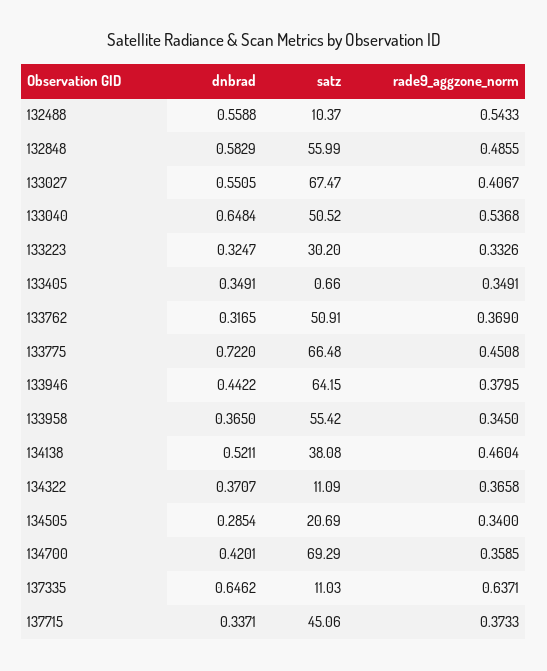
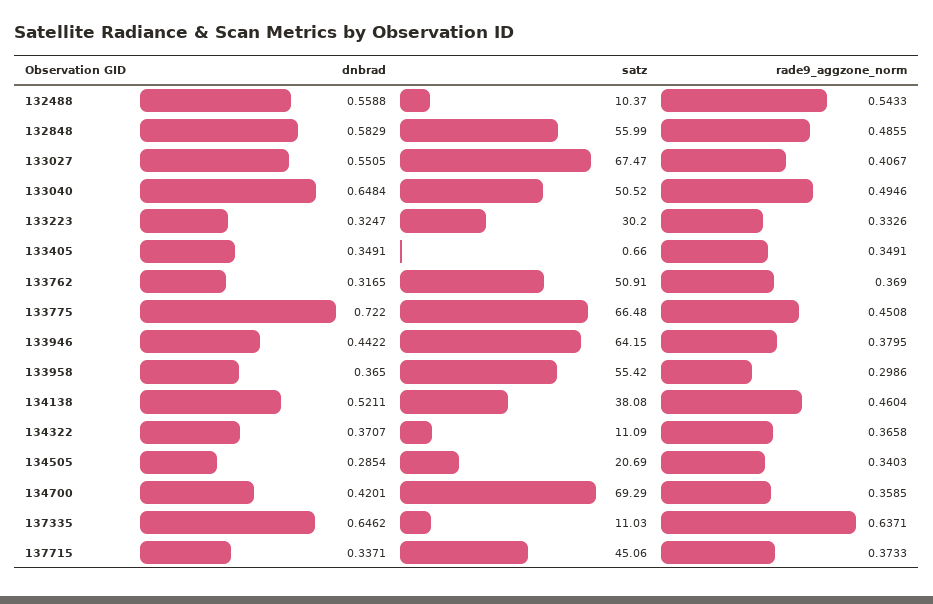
  {
    "dnbrad": {
      "132488": 0.5588,
      "132848": 0.5829,
      "133027": 0.5505,
      "133040": 0.6484,
      "133223": 0.3247,
      "133405": 0.3491,
      "133762": 0.3165,
      "133775": 0.722,
      "133946": 0.4422,
      "133958": 0.365,
      "134138": 0.5211,
      "134322": 0.3707,
      "134505": 0.2854,
      "134700": 0.4201,
      "137335": 0.6462,
      "137715": 0.3371
    },
    "satz": {
      "132488": 10.37,
      "132848": 55.99,
      "133027": 67.47,
      "133040": 50.52,
      "133223": 30.2,
      "133405": 0.66,
      "133762": 50.91,
      "133775": 66.48,
      "133946": 64.15,
      "133958": 55.42,
      "134138": 38.08,
      "134322": 11.09,
      "134505": 20.69,
      "134700": 69.29,
      "137335": 11.03,
      "137715": 45.06
    },
    "rade9_aggzone_norm": {
      "132488": 0.5433,
      "132848": 0.4855,
      "133027": 0.4067,
-     "133040": 0.5368,
+     "133040": 0.4946,
      "133223": 0.3326,
      "133405": 0.3491,
      "133762": 0.369,
      "133775": 0.4508,
      "133946": 0.3795,
-     "133958": 0.345,
+     "133958": 0.2986,
      "134138": 0.4604,
      "134322": 0.3658,
-     "134505": 0.34,
+     "134505": 0.3403,
      "134700": 0.3585,
      "137335": 0.6371,
      "137715": 0.3733
    }
  }

